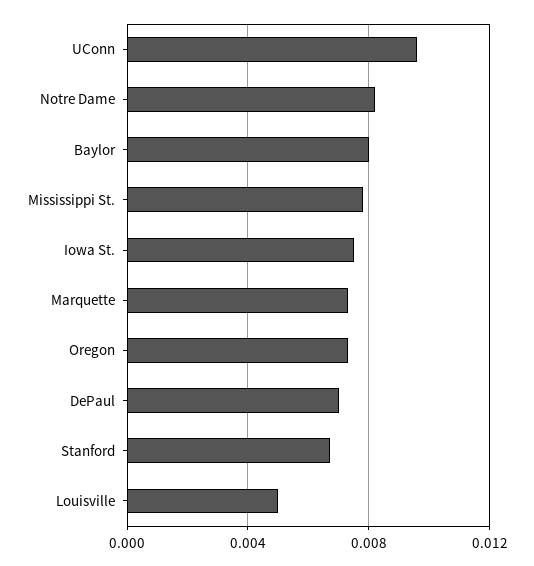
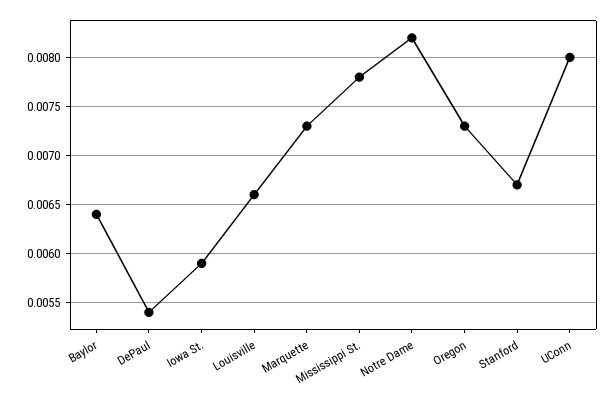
  {
-   "UConn": 0.0095,
+   "UConn": 0.008,
    "Notre Dame": 0.0082,
-   "Baylor": 0.008,
+   "Baylor": 0.0064,
    "Mississippi St.": 0.0078,
-   "Iowa St.": 0.0075,
+   "Iowa St.": 0.0059,
    "Marquette": 0.0073,
    "Oregon": 0.0073,
-   "DePaul": 0.007,
+   "DePaul": 0.0054,
    "Stanford": 0.0067,
-   "Louisville": 0.005
+   "Louisville": 0.0066
  }

